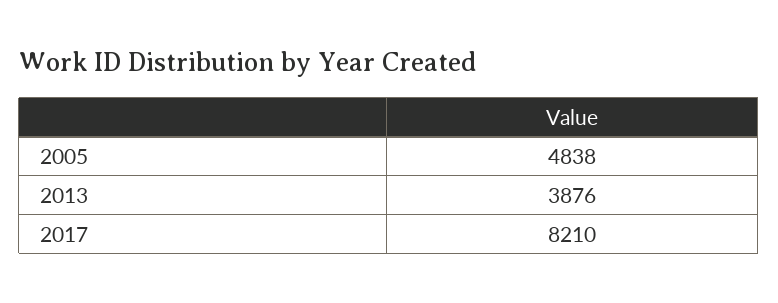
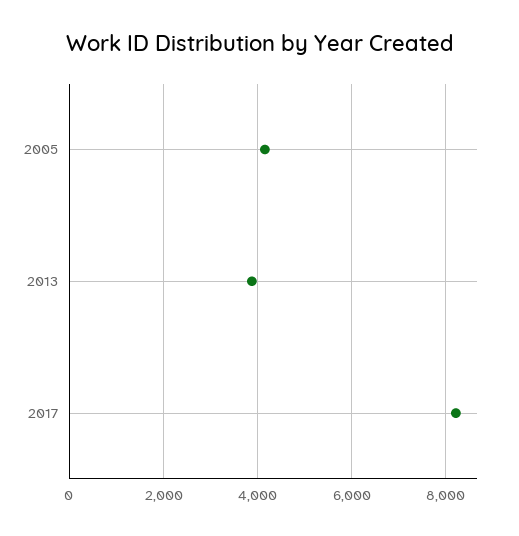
  {
-   "2005": 4838,
+   "2005": 4200,
    "2013": 3876,
    "2017": 8210
  }

